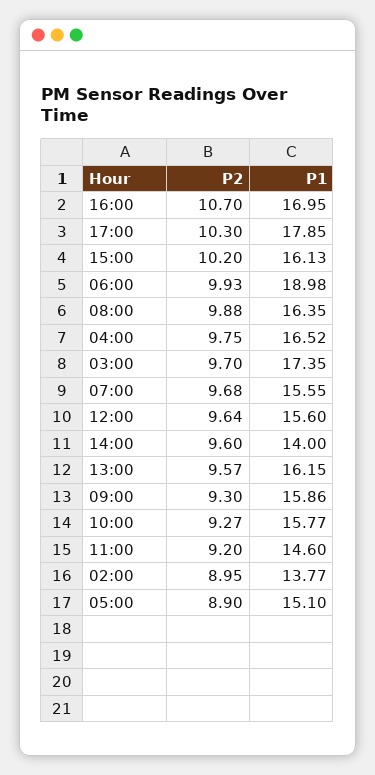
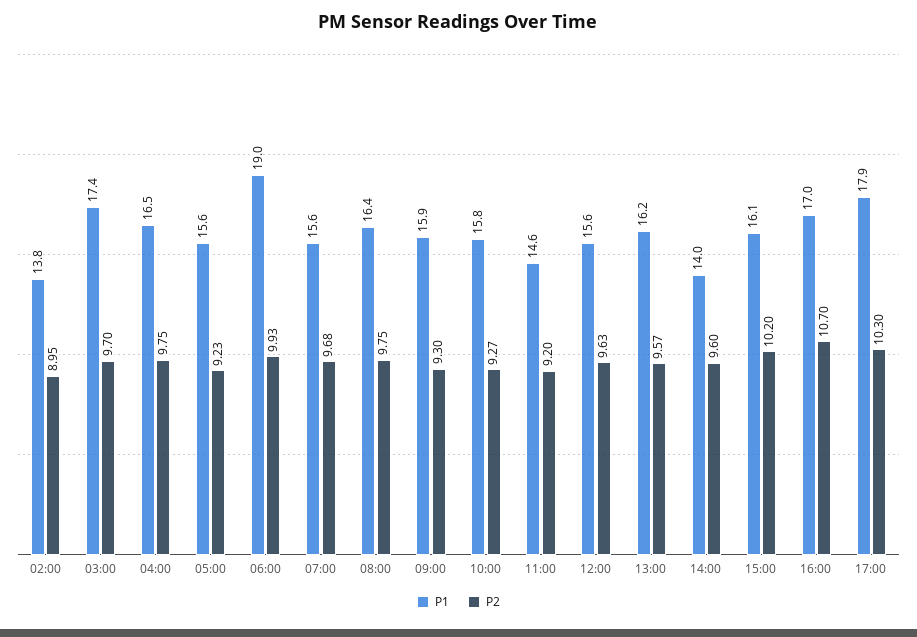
  {
    "P2": {
      "16:00": 10.7,
      "17:00": 10.3,
      "15:00": 10.2,
      "06:00": 9.93,
-     "08:00": 9.88,
+     "08:00": 9.75,
      "04:00": 9.75,
      "03:00": 9.7,
      "07:00": 9.68,
-     "12:00": 9.64,
+     "12:00": 9.63,
      "14:00": 9.6,
      "13:00": 9.57,
      "09:00": 9.3,
      "10:00": 9.27,
      "11:00": 9.2,
      "02:00": 8.95,
-     "05:00": 8.9
+     "05:00": 9.23
    },
    "P1": {
      "16:00": 16.95,
      "17:00": 17.85,
      "15:00": 16.13,
      "06:00": 18.98,
      "08:00": 16.35,
      "04:00": 16.52,
      "03:00": 17.35,
      "07:00": 15.55,
      "12:00": 15.6,
      "14:00": 14,
      "13:00": 16.15,
      "09:00": 15.86,
      "10:00": 15.77,
      "11:00": 14.6,
      "02:00": 13.77,
-     "05:00": 15.1
+     "05:00": 15.6
    }
  }

